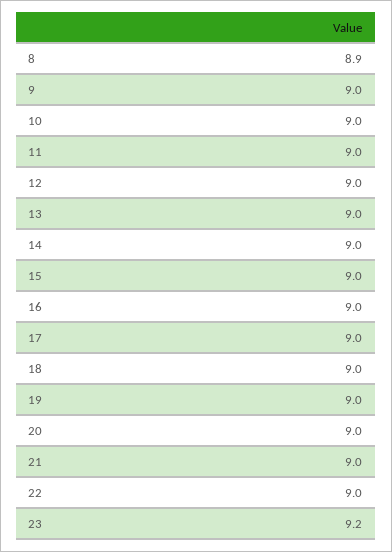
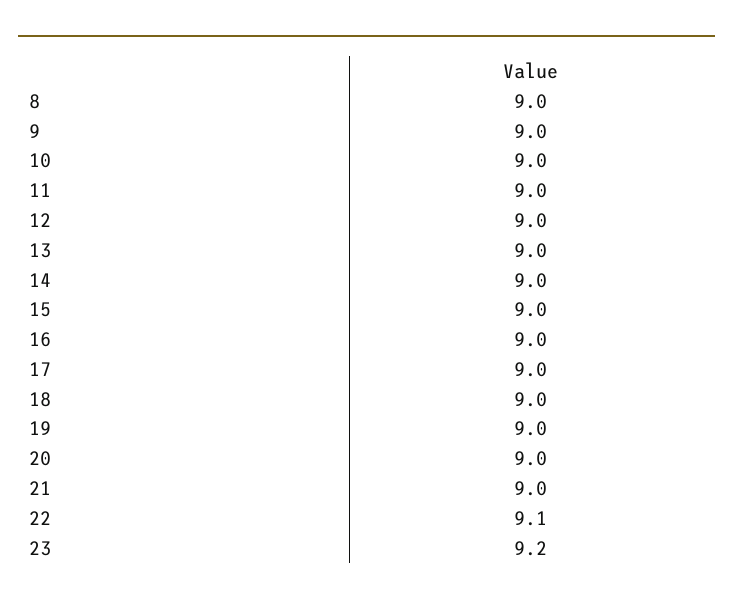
  {
-   "8": 8.9,
+   "8": 9,
    "9": 9,
    "10": 9,
    "11": 9,
    "12": 9,
    "13": 9,
    "14": 9,
    "15": 9,
    "16": 9,
    "17": 9,
    "18": 9,
    "19": 9,
    "20": 9,
    "21": 9,
-   "22": 9,
+   "22": 9.1,
    "23": 9.2
  }

